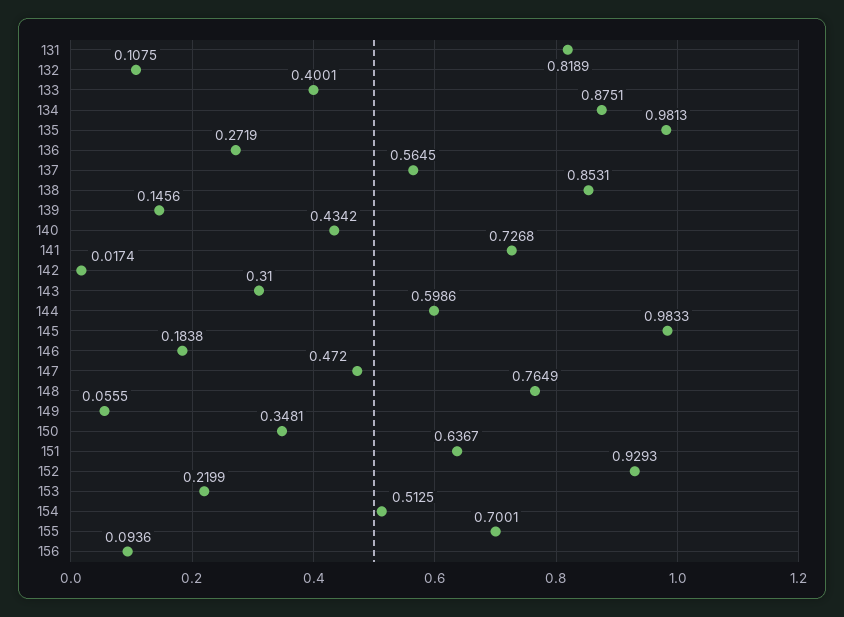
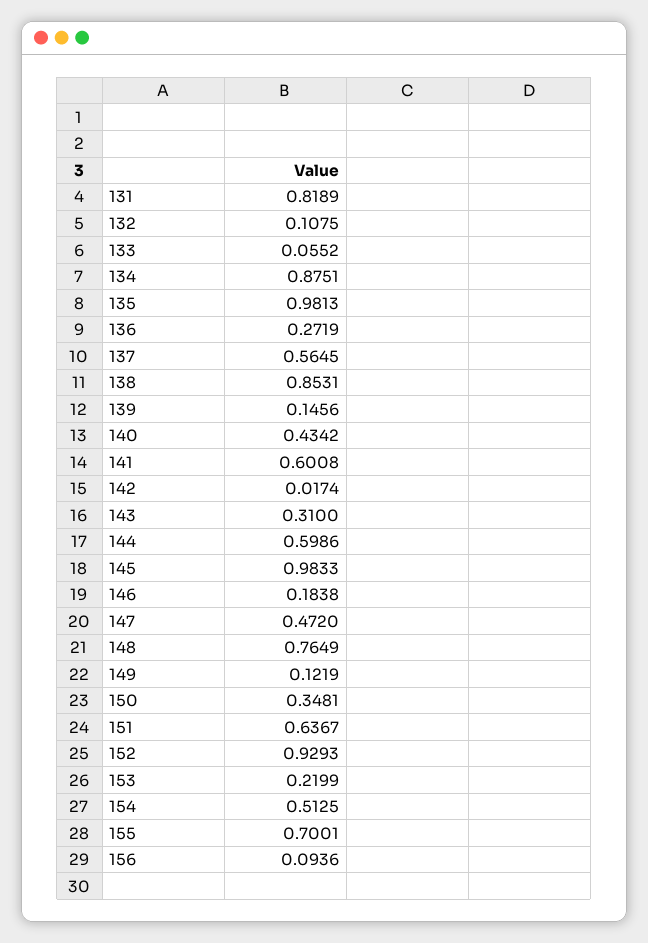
  {
    "131": 0.8189,
    "132": 0.1075,
-   "133": 0.4001,
+   "133": 0.0552,
    "134": 0.8751,
    "135": 0.9813,
    "136": 0.2719,
    "137": 0.5645,
    "138": 0.8531,
    "139": 0.1456,
    "140": 0.4342,
-   "141": 0.7268,
+   "141": 0.6008,
    "142": 0.0174,
    "143": 0.31,
    "144": 0.5986,
    "145": 0.9833,
    "146": 0.1838,
    "147": 0.472,
    "148": 0.7649,
-   "149": 0.0555,
+   "149": 0.1219,
    "150": 0.3481,
    "151": 0.6367,
    "152": 0.9293,
    "153": 0.2199,
    "154": 0.5125,
    "155": 0.7001,
    "156": 0.0936
  }

